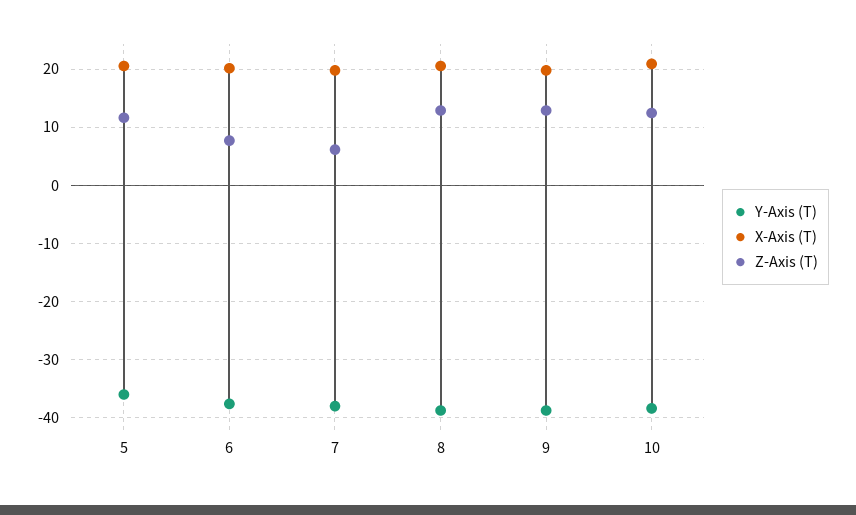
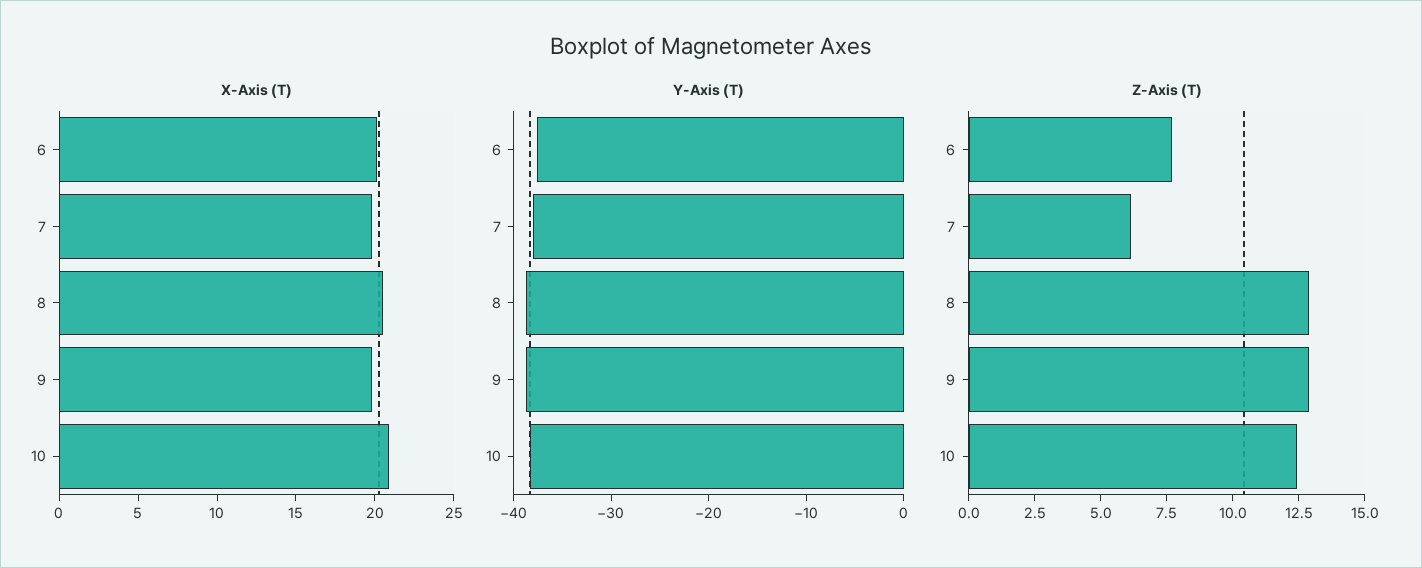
  {
    "Y-Axis (T)": {
-     "5": -36,
      "6": -38,
      "7": -38,
      "8": -38,
      "9": -38,
      "10": -38
    },
    "X-Axis (T)": {
-     "5": 20,
      "6": 20,
      "7": 20,
      "8": 21,
      "9": 20,
      "10": 21
    },
    "Z-Axis (T)": {
-     "5": 12,
      "6": 7.5,
      "7": 6,
      "8": 13,
      "9": 13,
      "10": 12.5
    }
  }

